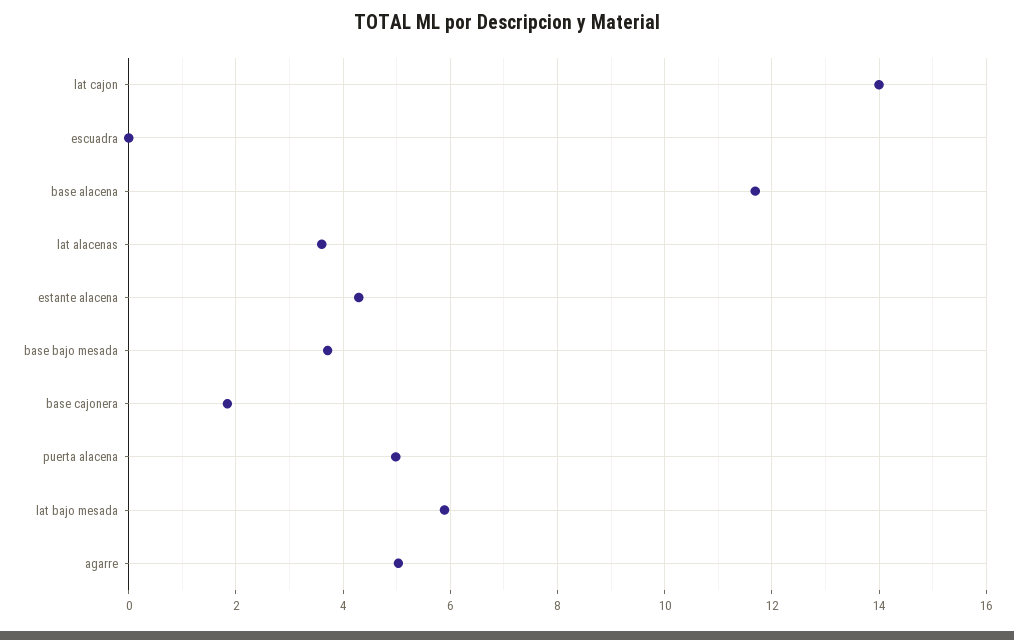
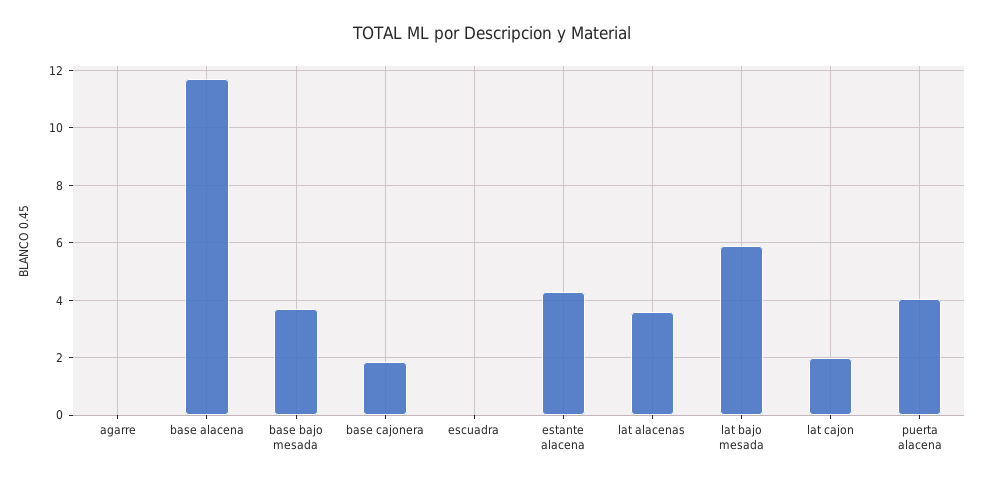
  {
-   "lat cajon": 14,
+   "lat cajon": 2,
    "escuadra": 0,
    "base alacena": 11.6,
    "lat alacenas": 3.6,
    "estante alacena": 4.2,
    "base bajo mesada": 3.8,
    "base cajonera": 1.8,
-   "puerta alacena": 5,
+   "puerta alacena": 4,
    "lat bajo mesada": 5.8,
-   "agarre": 5
+   "agarre": 0
  }

